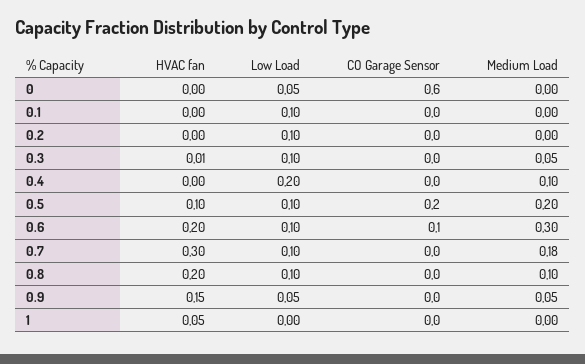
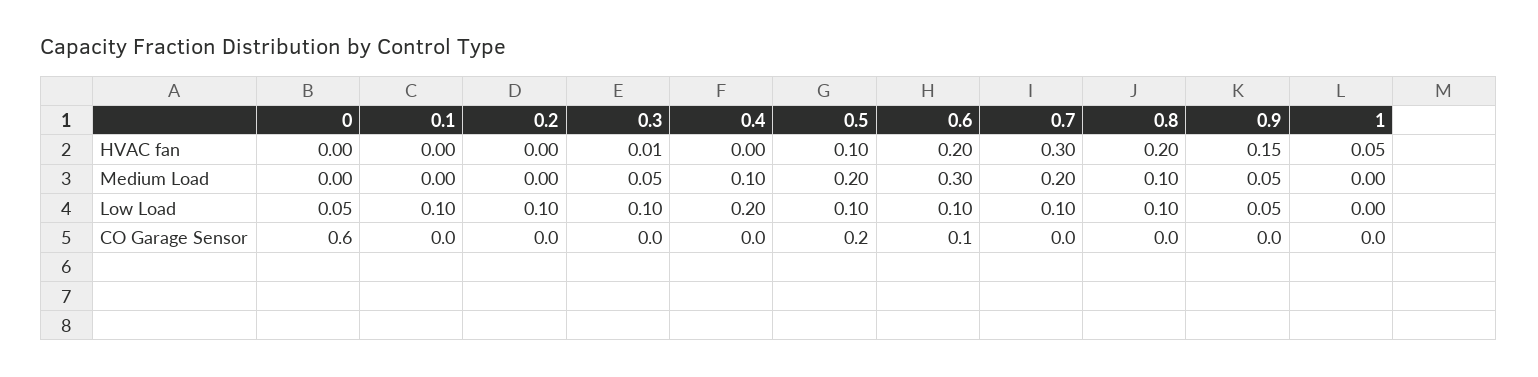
  {
    "HVAC fan": {
      "0": 0,
      "0.1": 0,
      "0.2": 0,
      "0.3": 0.01,
      "0.4": 0,
      "0.5": 0.1,
      "0.6": 0.2,
      "0.7": 0.3,
      "0.8": 0.2,
      "0.9": 0.15,
      "1": 0.05
    },
    "Low Load": {
      "0": 0.05,
      "0.1": 0.1,
      "0.2": 0.1,
      "0.3": 0.1,
      "0.4": 0.2,
      "0.5": 0.1,
      "0.6": 0.1,
      "0.7": 0.1,
      "0.8": 0.1,
      "0.9": 0.05,
      "1": 0
    },
    "CO Garage Sensor": {
      "0": 0.6,
      "0.1": 0,
      "0.2": 0,
      "0.3": 0,
      "0.4": 0,
      "0.5": 0.2,
      "0.6": 0.1,
      "0.7": 0,
      "0.8": 0,
      "0.9": 0,
      "1": 0
    },
    "Medium Load": {
      "0": 0,
      "0.1": 0,
      "0.2": 0,
      "0.3": 0.05,
      "0.4": 0.1,
      "0.5": 0.2,
      "0.6": 0.3,
-     "0.7": 0.18,
+     "0.7": 0.2,
      "0.8": 0.1,
      "0.9": 0.05,
      "1": 0
    }
  }

